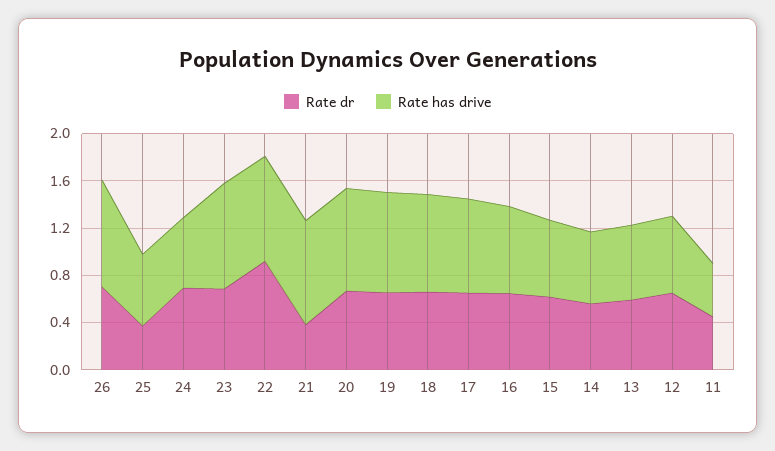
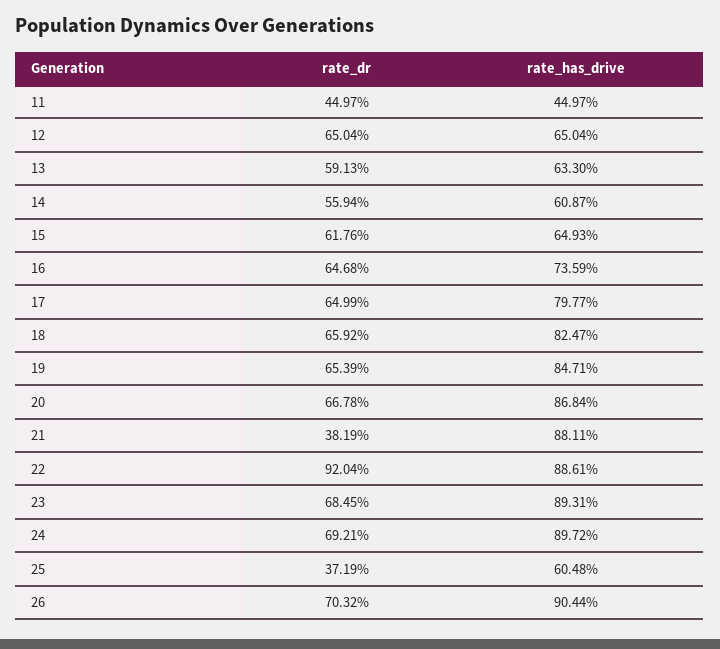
  {
    "Rate dr": {
      "26": 0.7032,
      "25": 0.3719,
      "24": 0.6921,
      "23": 0.6845,
      "22": 0.9204,
      "21": 0.3819,
      "20": 0.6678,
      "19": 0.6539,
      "18": 0.6592,
      "17": 0.6499,
      "16": 0.6468,
      "15": 0.6176,
      "14": 0.5594,
      "13": 0.5913,
      "12": 0.6504,
      "11": 0.4497
    },
    "Rate has drive": {
      "26": 0.9044,
      "25": 0.6048,
-     "24": 0.6,
+     "24": 0.8972,
      "23": 0.8931,
      "22": 0.8861,
      "21": 0.8811,
      "20": 0.8684,
      "19": 0.8471,
      "18": 0.8247,
      "17": 0.7977,
      "16": 0.7359,
      "15": 0.6493,
      "14": 0.6087,
      "13": 0.633,
      "12": 0.6504,
      "11": 0.4497
    }
  }

